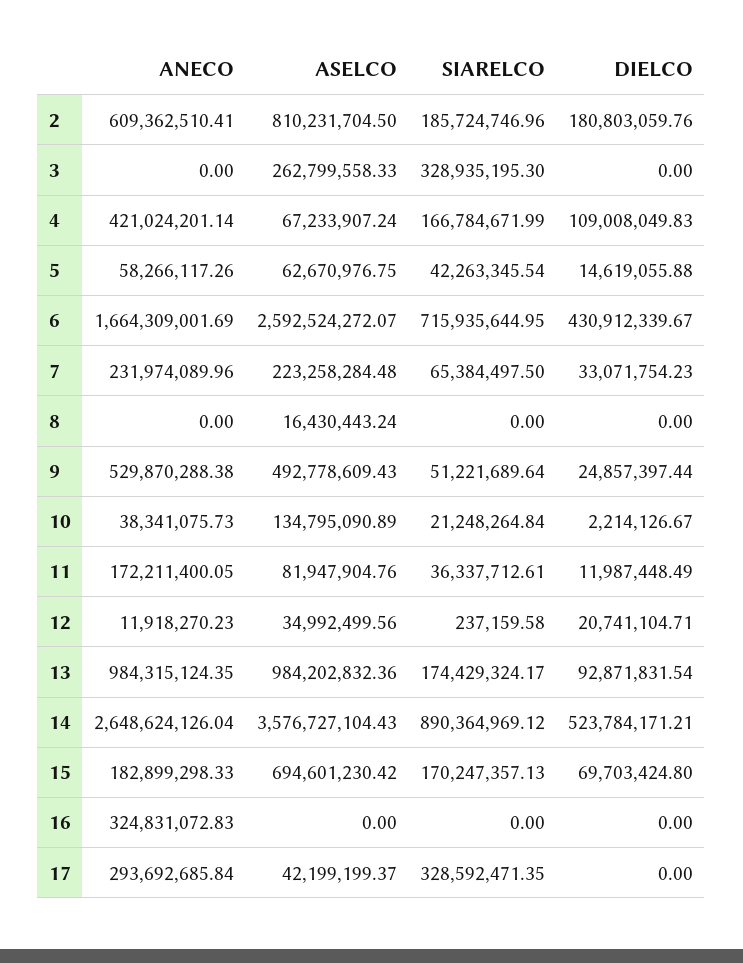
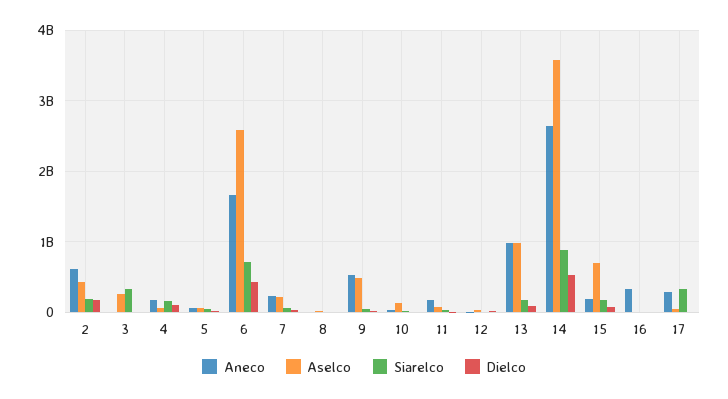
  {
    "ANECO": {
      "2": 609362510.41,
      "3": 0,
-     "4": 421024201.14,
+     "4": 200000000,
      "5": 58266117.26,
      "6": 1664309001.69,
      "7": 231974089.96,
      "8": 0,
      "9": 529870288.38,
      "10": 38341075.73,
      "11": 172211400.05,
      "12": 11918270.23,
      "13": 984315124.35,
      "14": 2648624126.04,
      "15": 182899298.33,
      "16": 324831072.83,
      "17": 293692685.84
    },
    "ASELCO": {
-     "2": 810231704.5,
+     "2": 400000000,
      "3": 262799558.33,
      "4": 67233907.24,
      "5": 62670976.75,
      "6": 2592524272.07,
      "7": 223258284.48,
      "8": 16430443.24,
      "9": 492778609.43,
      "10": 134795090.89,
      "11": 81947904.76,
      "12": 34992499.56,
      "13": 984202832.36,
      "14": 3576727104.43,
      "15": 694601230.42,
      "16": 0,
      "17": 42199199.37
    },
    "SIARELCO": {
      "2": 185724746.96,
      "3": 328935195.3,
      "4": 166784671.99,
      "5": 42263345.54,
      "6": 715935644.95,
      "7": 65384497.5,
      "8": 0,
      "9": 51221689.64,
      "10": 21248264.84,
      "11": 36337712.61,
      "12": 237159.58,
      "13": 174429324.17,
      "14": 890364969.12,
      "15": 170247357.13,
      "16": 0,
      "17": 328592471.35
    },
    "DIELCO": {
      "2": 180803059.76,
      "3": 0,
      "4": 109008049.83,
      "5": 14619055.88,
      "6": 430912339.67,
      "7": 33071754.23,
      "8": 0,
      "9": 24857397.44,
      "10": 2214126.67,
      "11": 11987448.49,
      "12": 20741104.71,
      "13": 92871831.54,
      "14": 523784171.21,
      "15": 69703424.8,
      "16": 0,
      "17": 0
    }
  }

